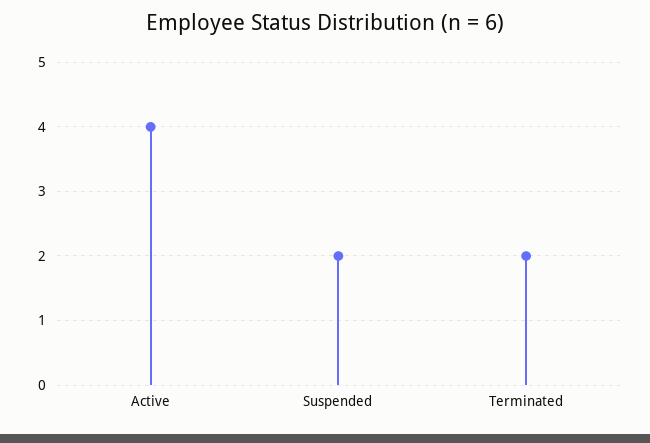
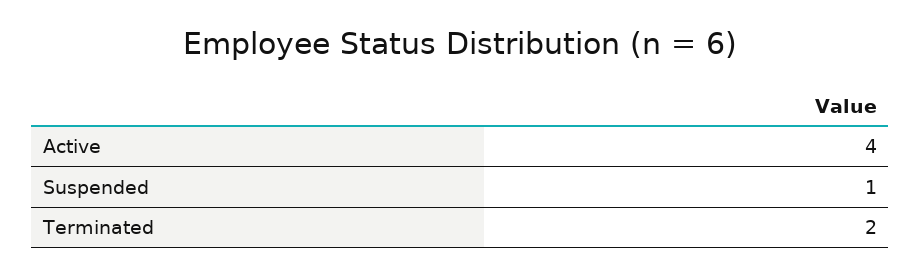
  {
    "Active": 4,
-   "Suspended": 2,
+   "Suspended": 1,
    "Terminated": 2
  }

